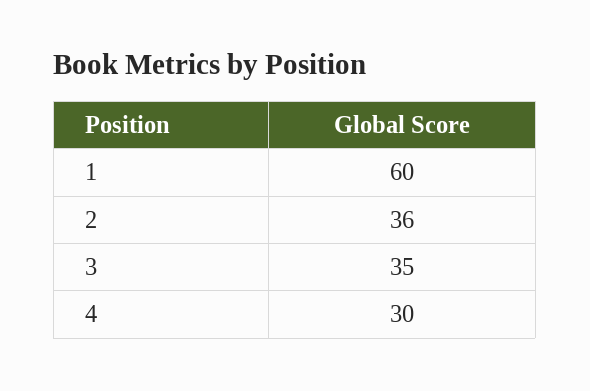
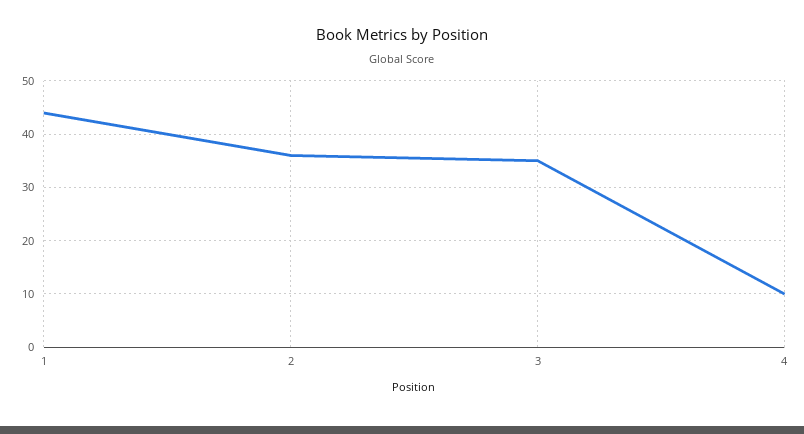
  {
-   "1": 60,
+   "1": 45,
    "2": 36,
    "3": 35,
-   "4": 30
+   "4": 10
  }

